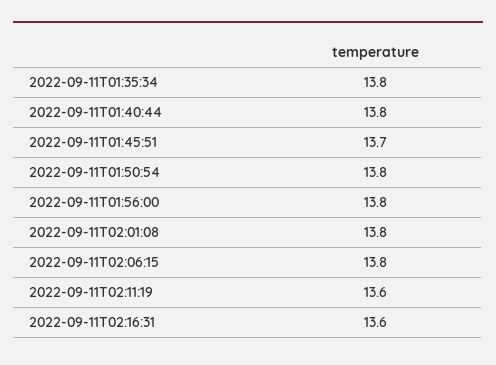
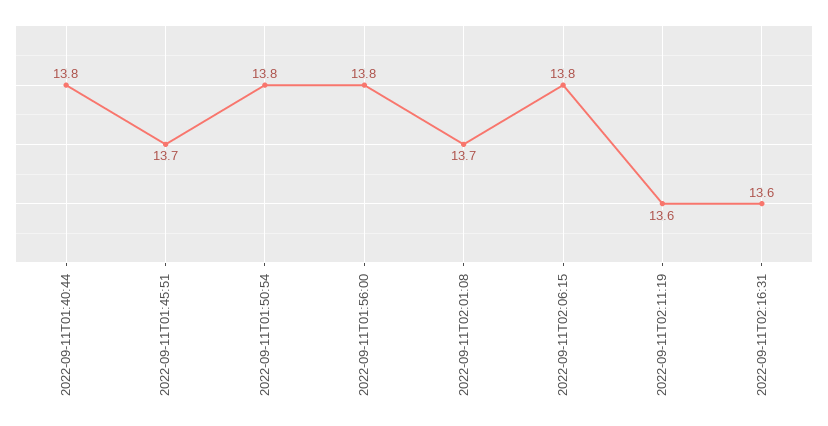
  {
-   "2022-09-11T01:35:34": 13.8,
    "2022-09-11T01:40:44": 13.8,
    "2022-09-11T01:45:51": 13.7,
    "2022-09-11T01:50:54": 13.8,
    "2022-09-11T01:56:00": 13.8,
-   "2022-09-11T02:01:08": 13.8,
+   "2022-09-11T02:01:08": 13.7,
    "2022-09-11T02:06:15": 13.8,
    "2022-09-11T02:11:19": 13.6,
    "2022-09-11T02:16:31": 13.6
  }

